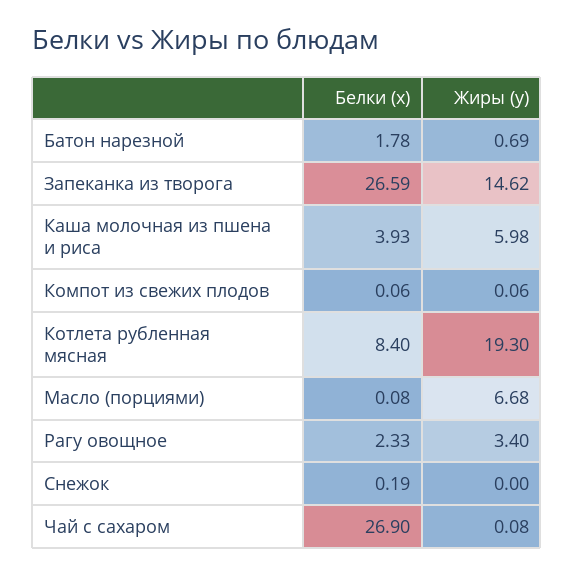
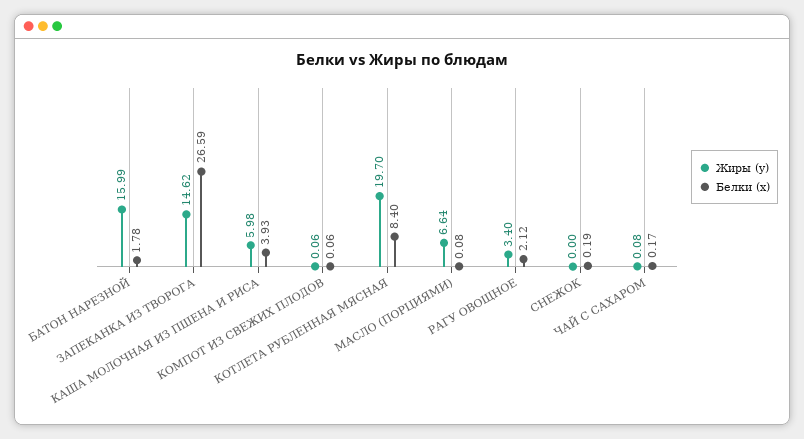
  {
    "Белки (x)": {
      "Батон нарезной": 1.78,
      "Запеканка из творога": 26.59,
      "Каша молочная из пшена и риса": 3.93,
      "Компот из свежих плодов": 0.06,
      "Котлета рубленная мясная": 8.4,
      "Масло (порциями)": 0.08,
-     "Рагу овощное": 2.33,
+     "Рагу овощное": 2.12,
      "Снежок": 0.19,
-     "Чай с сахаром": 26.9
+     "Чай с сахаром": 0.17
    },
    "Жиры (y)": {
-     "Батон нарезной": 0.69,
+     "Батон нарезной": 15.99,
      "Запеканка из творога": 14.62,
      "Каша молочная из пшена и риса": 5.98,
      "Компот из свежих плодов": 0.06,
-     "Котлета рубленная мясная": 19.3,
+     "Котлета рубленная мясная": 19.7,
-     "Масло (порциями)": 6.68,
+     "Масло (порциями)": 6.64,
      "Рагу овощное": 3.4,
      "Снежок": 0,
      "Чай с сахаром": 0.08
    }
  }

